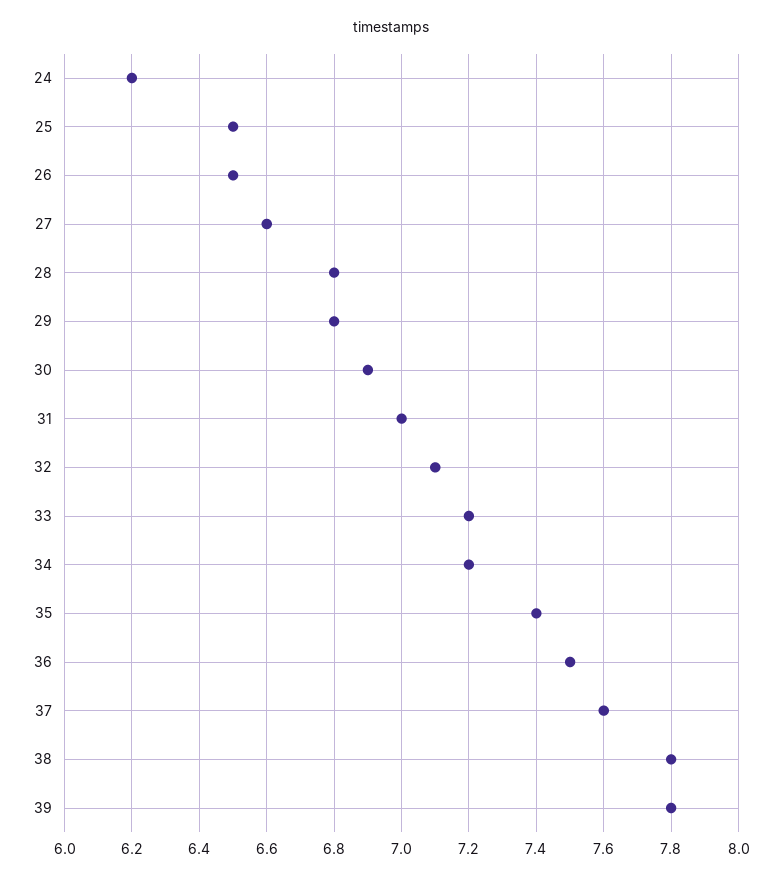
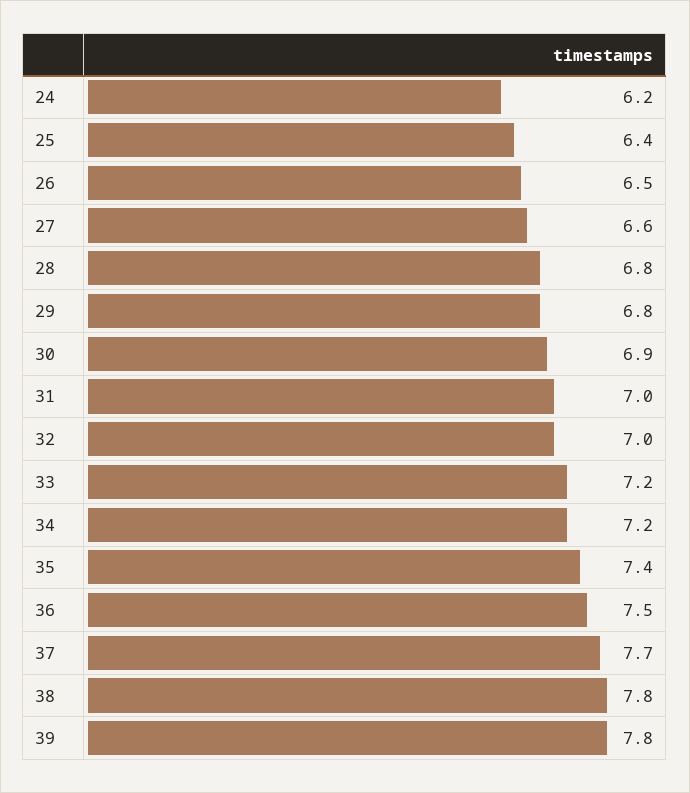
  {
    "24": 6.2,
-   "25": 6.5,
+   "25": 6.4,
    "26": 6.5,
    "27": 6.6,
    "28": 6.8,
    "29": 6.8,
    "30": 6.9,
    "31": 7,
-   "32": 7.1,
+   "32": 7,
    "33": 7.2,
    "34": 7.2,
    "35": 7.4,
    "36": 7.5,
-   "37": 7.6,
+   "37": 7.7,
    "38": 7.8,
    "39": 7.8
  }

